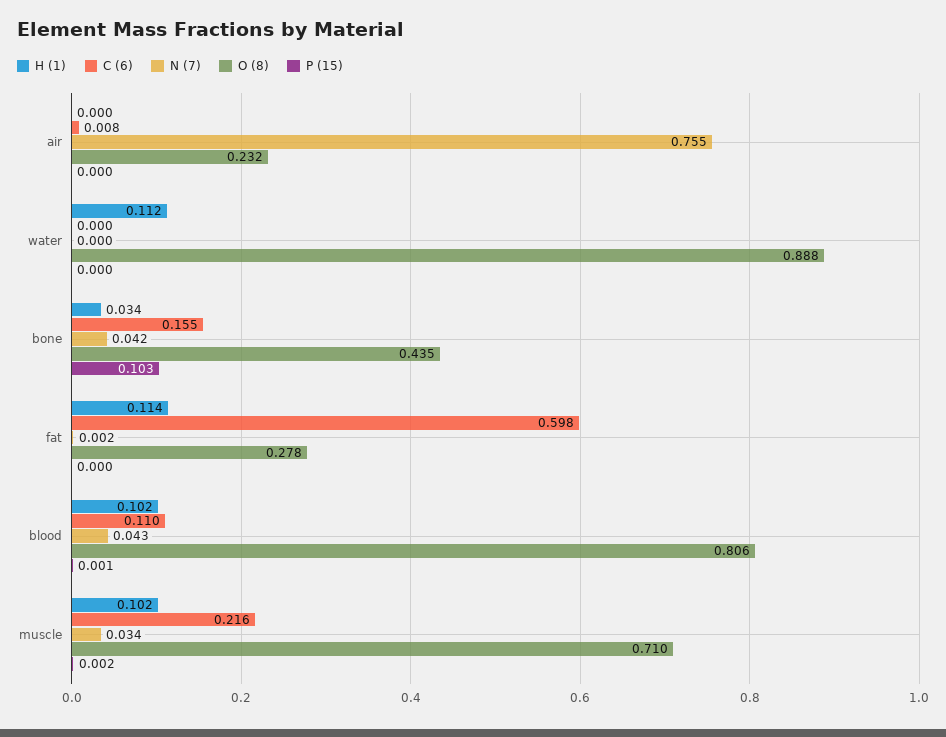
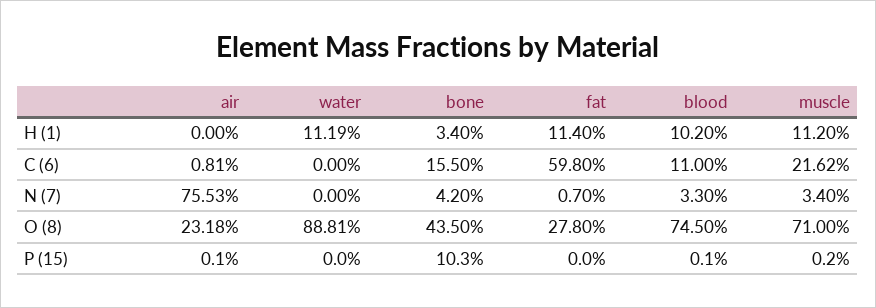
  {
    "H (1)": {
      "air": 0,
      "water": 0.1119,
      "bone": 0.034,
      "fat": 0.114,
      "blood": 0.102,
-     "muscle": 0.102
+     "muscle": 0.112
    },
    "C (6)": {
      "air": 0.0081,
      "water": 0,
      "bone": 0.155,
      "fat": 0.598,
      "blood": 0.11,
      "muscle": 0.2162
    },
    "N (7)": {
      "air": 0.7553,
      "water": 0,
      "bone": 0.042,
-     "fat": 0.002,
+     "fat": 0.007,
-     "blood": 0.043,
+     "blood": 0.033,
      "muscle": 0.034
    },
    "O (8)": {
      "air": 0.2318,
      "water": 0.8881,
      "bone": 0.435,
      "fat": 0.278,
-     "blood": 0.806,
+     "blood": 0.745,
      "muscle": 0.71
    },
    "P (15)": {
-     "air": 0,
+     "air": 0.001,
      "water": 0,
      "bone": 0.103,
      "fat": 0,
      "blood": 0.001,
      "muscle": 0.002
    }
  }

